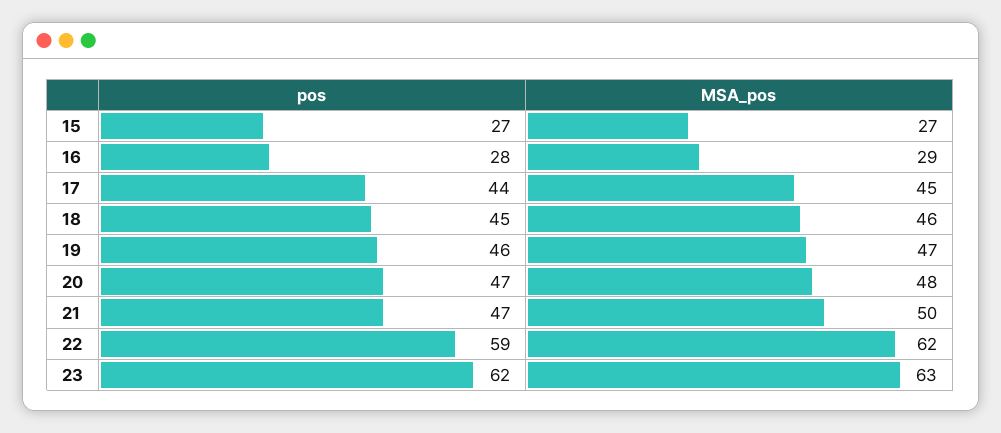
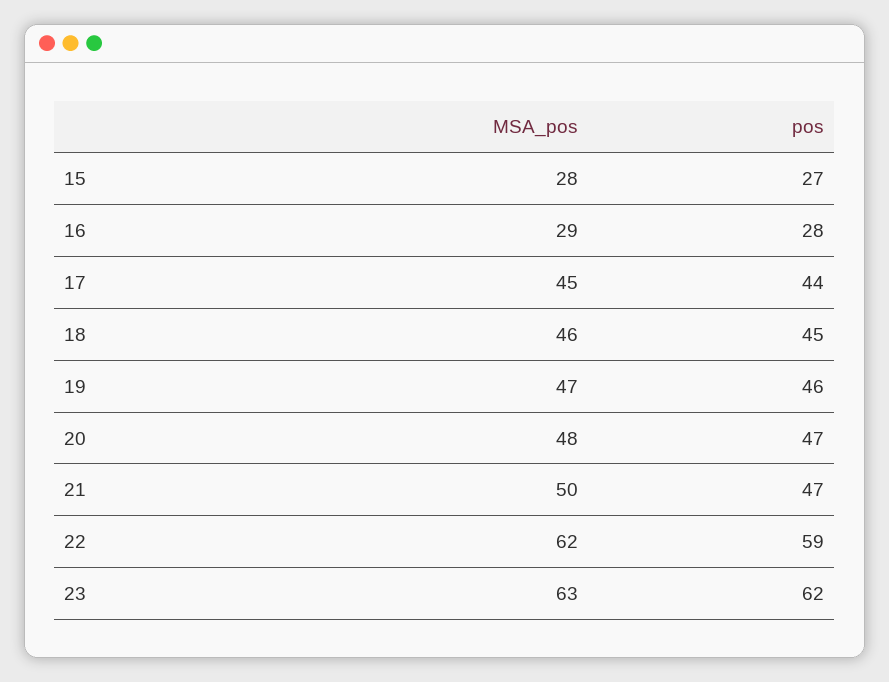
  {
    "pos": {
      "15": 27,
      "16": 28,
      "17": 44,
      "18": 45,
      "19": 46,
      "20": 47,
      "21": 47,
      "22": 59,
      "23": 62
    },
    "MSA_pos": {
-     "15": 27,
+     "15": 28,
      "16": 29,
      "17": 45,
      "18": 46,
      "19": 47,
      "20": 48,
      "21": 50,
      "22": 62,
      "23": 63
    }
  }

